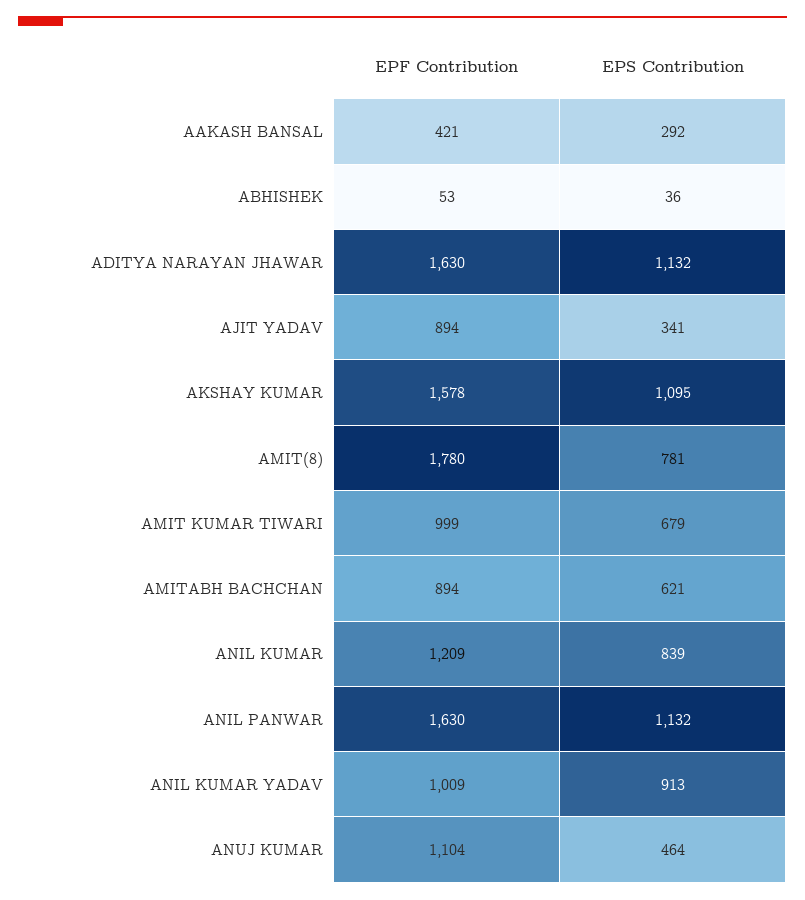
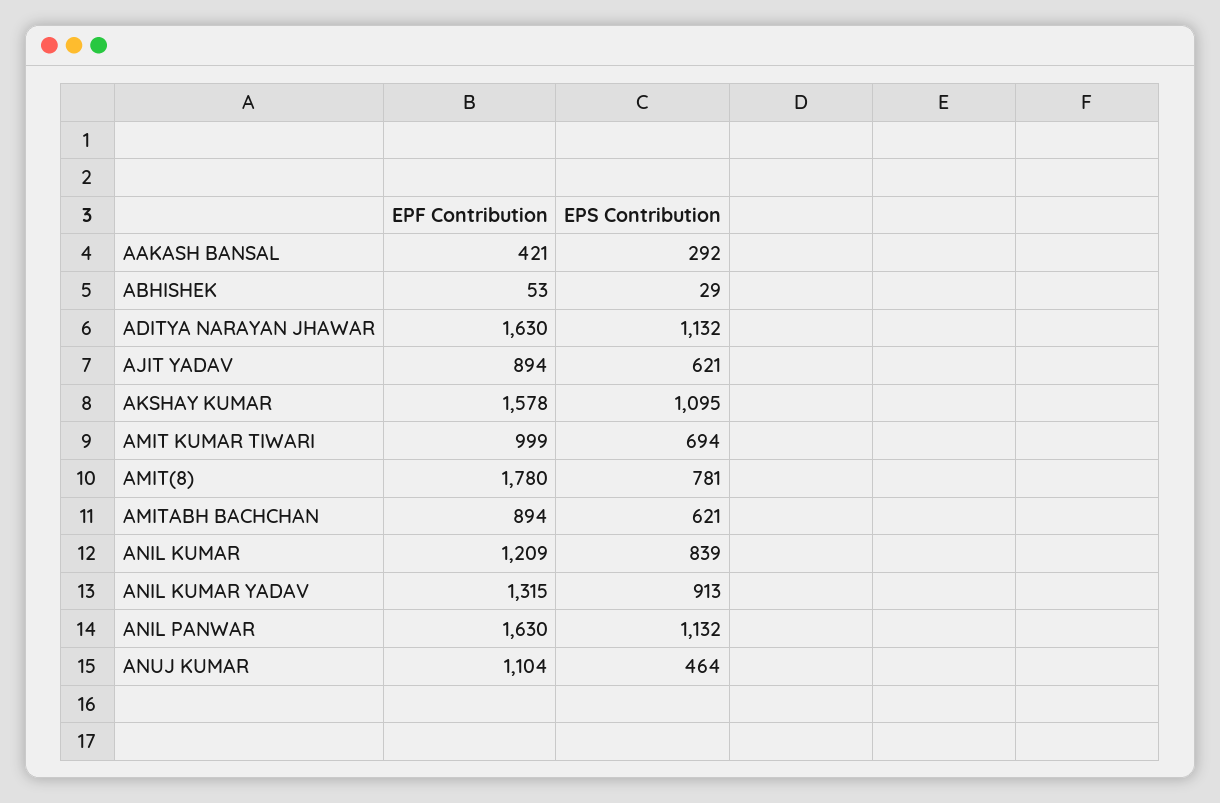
  {
    "EPF Contribution": {
      "AAKASH BANSAL": 421,
      "ABHISHEK": 53,
      "ADITYA NARAYAN JHAWAR": 1630,
      "AJIT YADAV": 894,
      "AKSHAY KUMAR": 1578,
      "AMIT(8)": 1780,
      "AMIT KUMAR TIWARI": 999,
      "AMITABH BACHCHAN": 894,
      "ANIL KUMAR": 1209,
      "ANIL PANWAR": 1630,
-     "ANIL KUMAR YADAV": 1009,
+     "ANIL KUMAR YADAV": 1315,
      "ANUJ KUMAR": 1104
    },
    "EPS Contribution": {
      "AAKASH BANSAL": 292,
-     "ABHISHEK": 36,
+     "ABHISHEK": 29,
      "ADITYA NARAYAN JHAWAR": 1132,
-     "AJIT YADAV": 341,
+     "AJIT YADAV": 621,
      "AKSHAY KUMAR": 1095,
      "AMIT(8)": 781,
-     "AMIT KUMAR TIWARI": 679,
+     "AMIT KUMAR TIWARI": 694,
      "AMITABH BACHCHAN": 621,
      "ANIL KUMAR": 839,
      "ANIL PANWAR": 1132,
      "ANIL KUMAR YADAV": 913,
      "ANUJ KUMAR": 464
    }
  }

